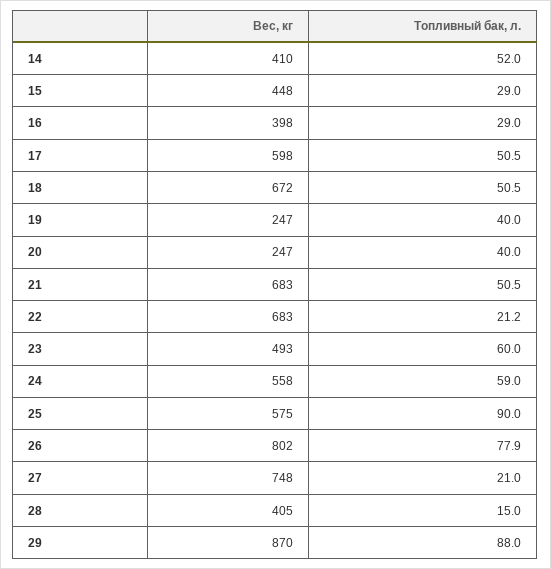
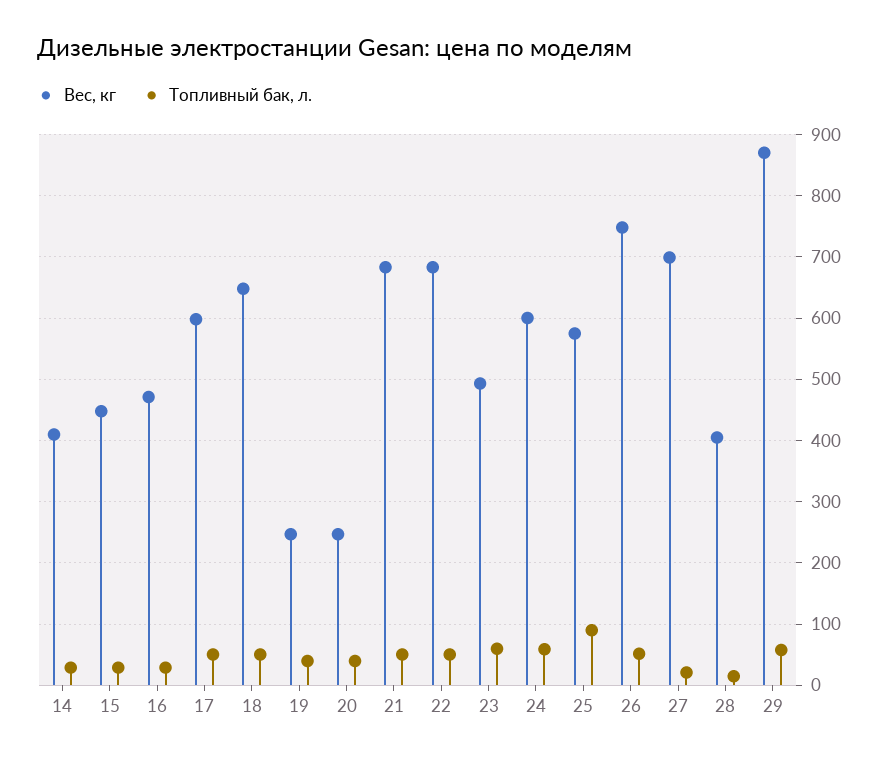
  {
    "Вес, кг": {
      "14": 410,
      "15": 448,
-     "16": 398,
+     "16": 470,
      "17": 598,
-     "18": 672,
+     "18": 650,
      "19": 247,
      "20": 247,
      "21": 683,
      "22": 683,
      "23": 493,
-     "24": 558,
+     "24": 600,
      "25": 575,
-     "26": 802,
+     "26": 750,
-     "27": 748,
+     "27": 700,
      "28": 405,
      "29": 870
    },
    "Топливный бак, л.": {
-     "14": 52,
+     "14": 30,
      "15": 29,
      "16": 29,
      "17": 50.5,
      "18": 50.5,
      "19": 40,
      "20": 40,
      "21": 50.5,
-     "22": 21.2,
+     "22": 50,
      "23": 60,
      "24": 59,
      "25": 90,
-     "26": 77.9,
+     "26": 50,
      "27": 21,
      "28": 15,
-     "29": 88
+     "29": 60
    }
  }

